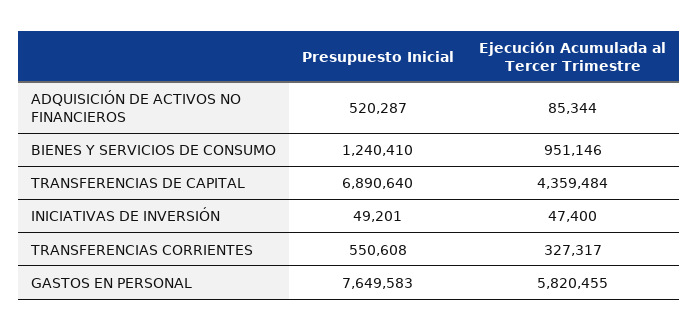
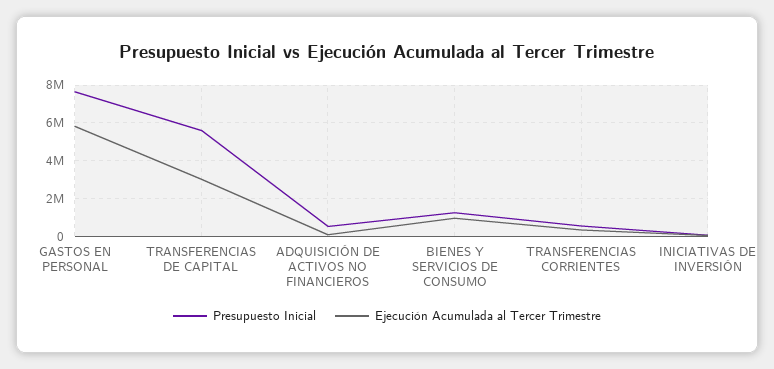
  {
    "Presupuesto Inicial": {
      "ADQUISICIÓN DE ACTIVOS NO FINANCIEROS": 520287,
      "BIENES Y SERVICIOS DE CONSUMO": 1240410,
-     "TRANSFERENCIAS DE CAPITAL": 6890640,
+     "TRANSFERENCIAS DE CAPITAL": 5500000,
      "INICIATIVAS DE INVERSIÓN": 49201,
      "TRANSFERENCIAS CORRIENTES": 550608,
      "GASTOS EN PERSONAL": 7649583
    },
    "Ejecución Acumulada al Tercer Trimestre": {
      "ADQUISICIÓN DE ACTIVOS NO FINANCIEROS": 85344,
      "BIENES Y SERVICIOS DE CONSUMO": 951146,
-     "TRANSFERENCIAS DE CAPITAL": 4359484,
+     "TRANSFERENCIAS DE CAPITAL": 3000000,
      "INICIATIVAS DE INVERSIÓN": 47400,
      "TRANSFERENCIAS CORRIENTES": 327317,
      "GASTOS EN PERSONAL": 5820455
    }
  }

